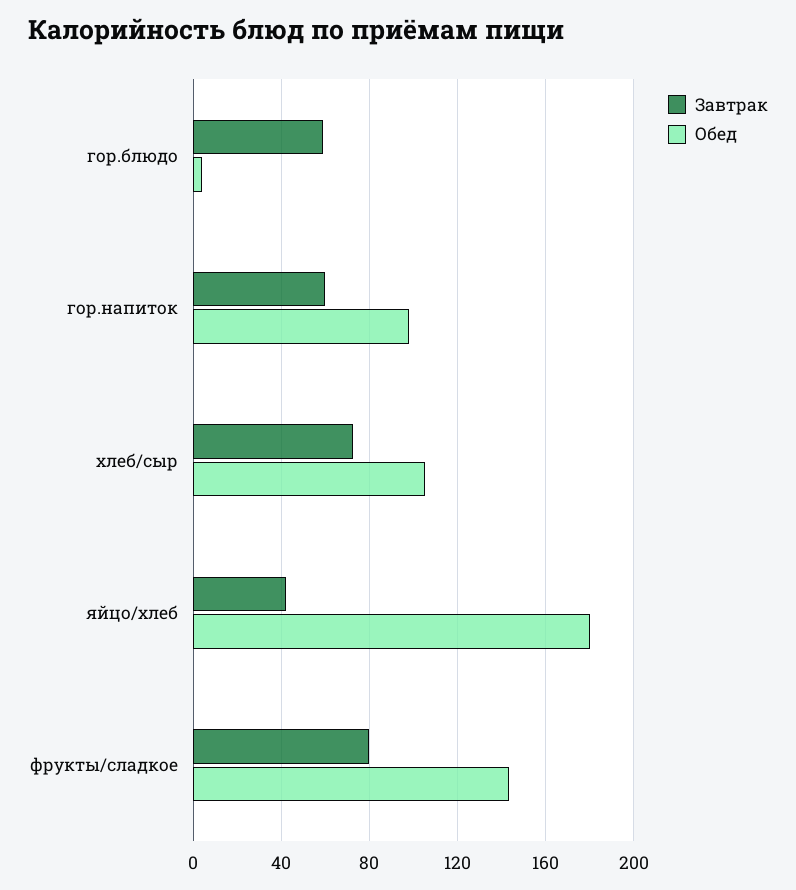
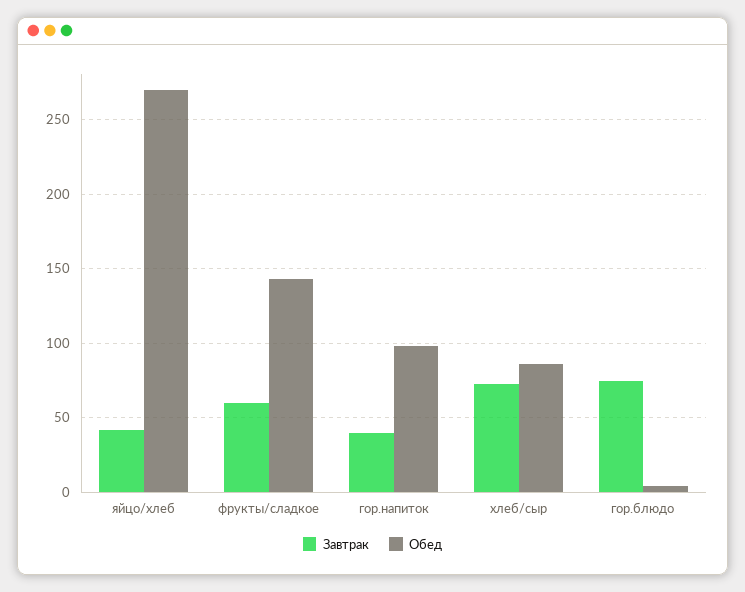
  {
    "Завтрак": {
-     "гор.блюдо": 60,
+     "гор.блюдо": 75,
-     "гор.напиток": 60,
+     "гор.напиток": 40,
      "хлеб/сыр": 75,
      "яйцо/хлеб": 40,
-     "фрукты/сладкое": 80
+     "фрукты/сладкое": 60
    },
    "Обед": {
      "гор.блюдо": 5,
      "гор.напиток": 100,
-     "хлеб/сыр": 105,
+     "хлеб/сыр": 85,
-     "яйцо/хлеб": 180,
+     "яйцо/хлеб": 270,
      "фрукты/сладкое": 145
    }
  }

